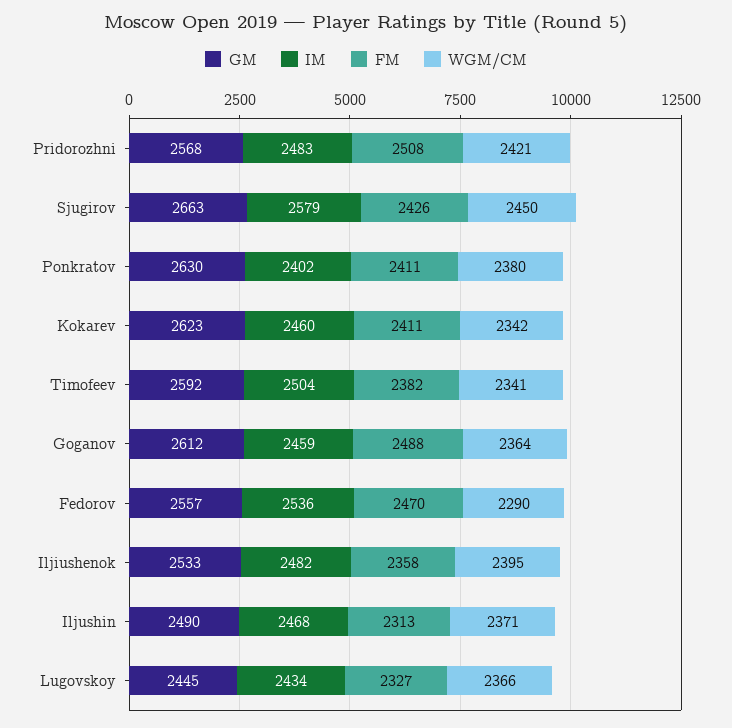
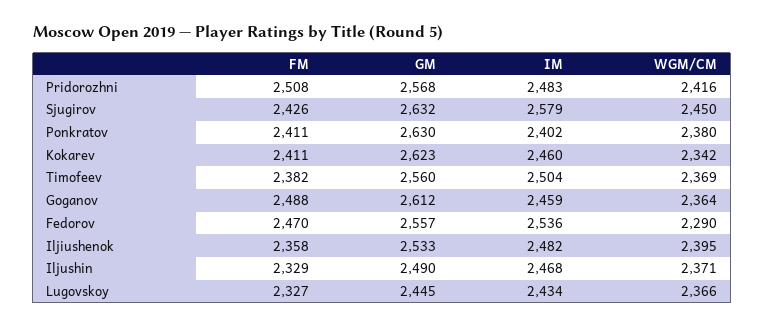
  {
    "GM": {
      "Pridorozhni": 2568,
-     "Sjugirov": 2663,
+     "Sjugirov": 2632,
      "Ponkratov": 2630,
      "Kokarev": 2623,
-     "Timofeev": 2592,
+     "Timofeev": 2560,
      "Goganov": 2612,
      "Fedorov": 2557,
      "Iljiushenok": 2533,
      "Iljushin": 2490,
      "Lugovskoy": 2445
    },
    "IM": {
      "Pridorozhni": 2483,
      "Sjugirov": 2579,
      "Ponkratov": 2402,
      "Kokarev": 2460,
      "Timofeev": 2504,
      "Goganov": 2459,
      "Fedorov": 2536,
      "Iljiushenok": 2482,
      "Iljushin": 2468,
      "Lugovskoy": 2434
    },
    "FM": {
      "Pridorozhni": 2508,
      "Sjugirov": 2426,
      "Ponkratov": 2411,
      "Kokarev": 2411,
      "Timofeev": 2382,
      "Goganov": 2488,
      "Fedorov": 2470,
      "Iljiushenok": 2358,
-     "Iljushin": 2313,
+     "Iljushin": 2329,
      "Lugovskoy": 2327
    },
    "WGM/CM": {
-     "Pridorozhni": 2421,
+     "Pridorozhni": 2416,
      "Sjugirov": 2450,
      "Ponkratov": 2380,
      "Kokarev": 2342,
-     "Timofeev": 2341,
+     "Timofeev": 2369,
      "Goganov": 2364,
      "Fedorov": 2290,
      "Iljiushenok": 2395,
      "Iljushin": 2371,
      "Lugovskoy": 2366
    }
  }

